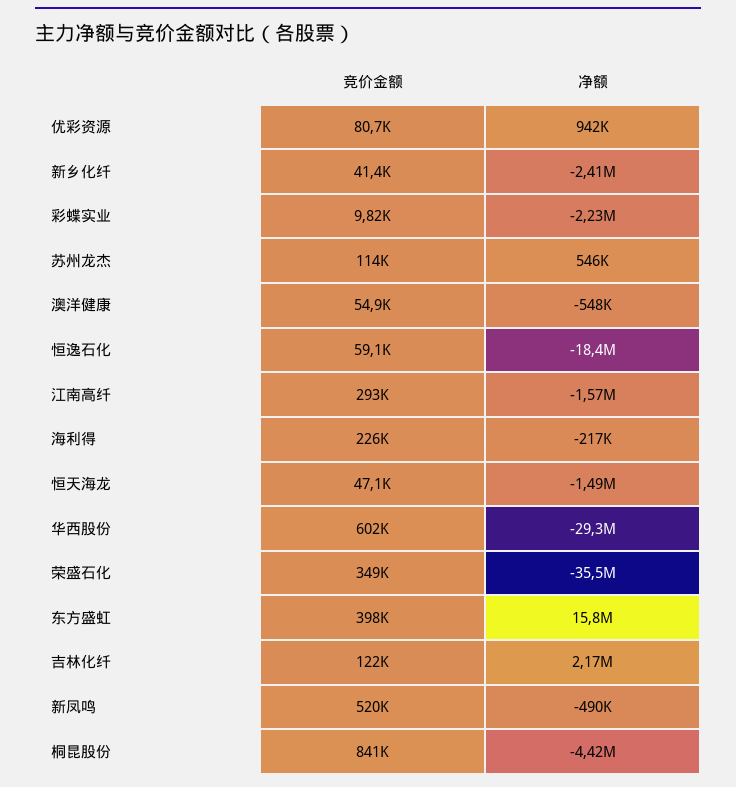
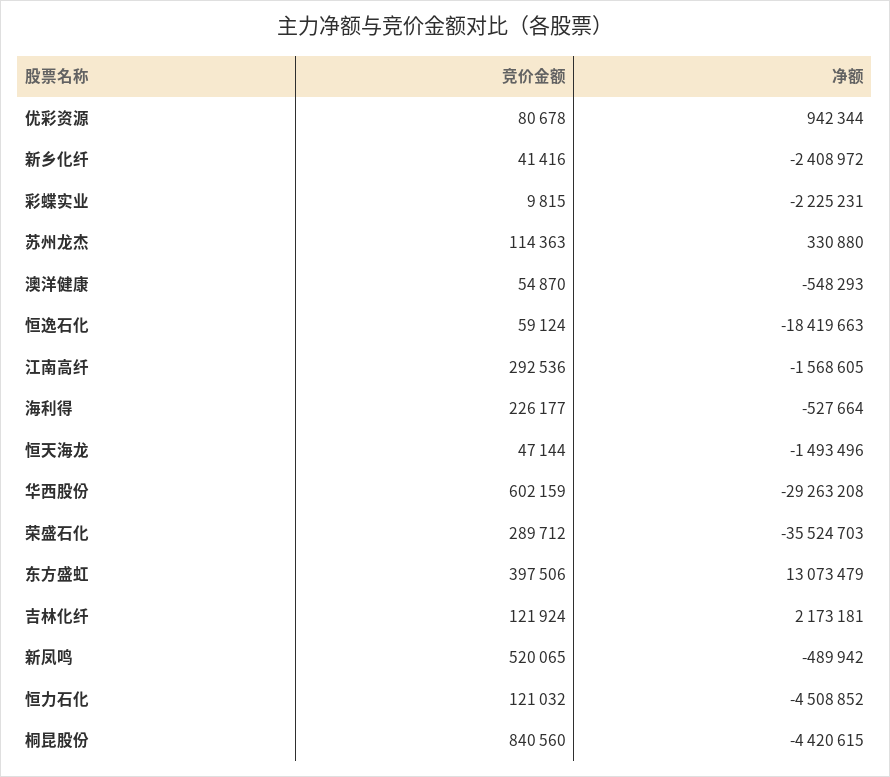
  {
    "竞价金额": {
      "优彩资源": 80678,
      "新乡化纤": 41416,
      "彩蝶实业": 9815,
      "苏州龙杰": 114363,
      "澳洋健康": 54870,
      "恒逸石化": 59124,
      "江南高纤": 292536,
      "海利得": 226177,
      "恒天海龙": 47144,
      "华西股份": 602159,
-     "荣盛石化": 349000,
+     "荣盛石化": 289712,
      "东方盛虹": 397506,
      "吉林化纤": 121924,
      "新凤鸣": 520065,
-     "桐昆股份": 840560
+     "桐昆股份": 840560,
+     "恒力石化": 121032
    },
    "净额": {
      "优彩资源": 942344,
      "新乡化纤": -2408972,
      "彩蝶实业": -2225231,
-     "苏州龙杰": 546000,
+     "苏州龙杰": 330880,
      "澳洋健康": -548293,
      "恒逸石化": -18419663,
      "江南高纤": -1568605,
-     "海利得": -217000,
+     "海利得": -527664,
      "恒天海龙": -1493496,
      "华西股份": -29263208,
      "荣盛石化": -35524703,
-     "东方盛虹": 15800000,
+     "东方盛虹": 13073479,
      "吉林化纤": 2173181,
      "新凤鸣": -489942,
-     "桐昆股份": -4420615
+     "桐昆股份": -4420615,
+     "恒力石化": -4508852
    }
  }

